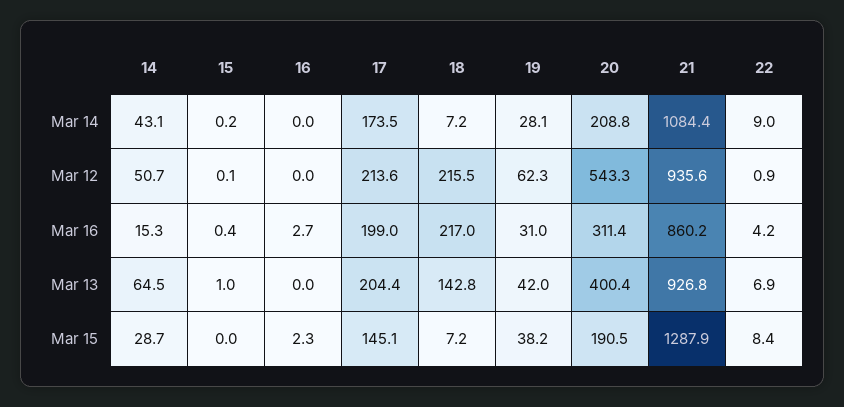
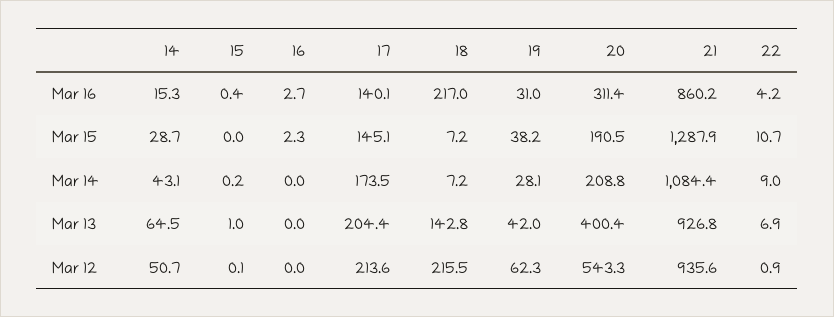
  {
    "14": {
      "Mar 14": 43.1,
      "Mar 12": 50.7,
      "Mar 16": 15.3,
      "Mar 13": 64.5,
      "Mar 15": 28.7
    },
    "15": {
      "Mar 14": 0.2,
      "Mar 12": 0.1,
      "Mar 16": 0.4,
      "Mar 13": 1,
      "Mar 15": 0
    },
    "16": {
      "Mar 14": 0,
      "Mar 12": 0,
      "Mar 16": 2.7,
      "Mar 13": 0,
      "Mar 15": 2.3
    },
    "17": {
      "Mar 14": 173.5,
      "Mar 12": 213.6,
-     "Mar 16": 199,
+     "Mar 16": 140.1,
      "Mar 13": 204.4,
      "Mar 15": 145.1
    },
    "18": {
      "Mar 14": 7.2,
      "Mar 12": 215.5,
      "Mar 16": 217,
      "Mar 13": 142.8,
      "Mar 15": 7.2
    },
    "19": {
      "Mar 14": 28.1,
      "Mar 12": 62.3,
      "Mar 16": 31,
      "Mar 13": 42,
      "Mar 15": 38.2
    },
    "20": {
      "Mar 14": 208.8,
      "Mar 12": 543.3,
      "Mar 16": 311.4,
      "Mar 13": 400.4,
      "Mar 15": 190.5
    },
    "21": {
      "Mar 14": 1084.4,
      "Mar 12": 935.6,
      "Mar 16": 860.2,
      "Mar 13": 926.8,
      "Mar 15": 1287.9
    },
    "22": {
      "Mar 14": 9,
      "Mar 12": 0.9,
      "Mar 16": 4.2,
      "Mar 13": 6.9,
-     "Mar 15": 8.4
+     "Mar 15": 10.7
    }
  }

